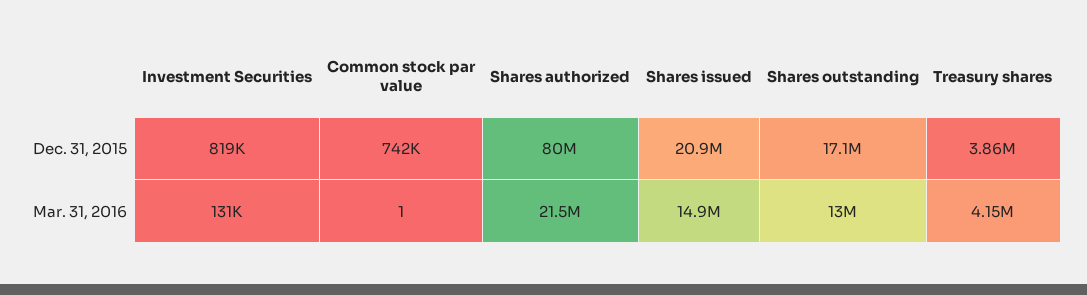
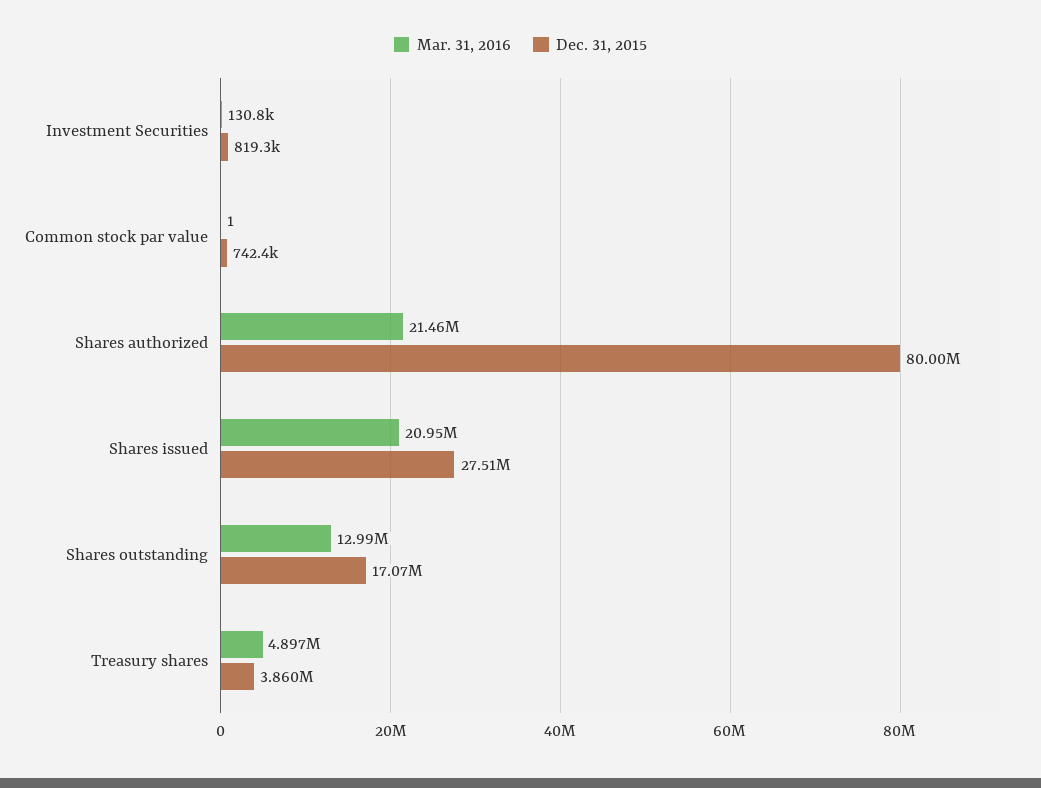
  {
    "Dec. 31, 2015": {
      "Investment Securities": 819300,
      "Common stock par value": 742400,
      "Shares authorized": 80000000,
-     "Shares issued": 20900000,
+     "Shares issued": 27510000,
      "Shares outstanding": 17070000,
      "Treasury shares": 3860000
    },
    "Mar. 31, 2016": {
      "Investment Securities": 130800,
      "Common stock par value": 1,
      "Shares authorized": 21460000,
-     "Shares issued": 14900000,
+     "Shares issued": 20950000,
      "Shares outstanding": 12990000,
-     "Treasury shares": 4150000
+     "Treasury shares": 4897000
    }
  }

